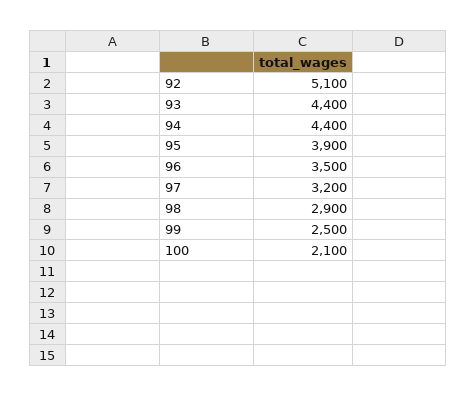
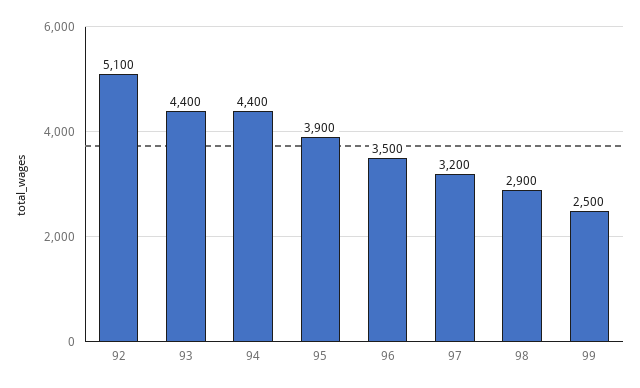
  {
    "92": 5100,
    "93": 4400,
    "94": 4400,
    "95": 3900,
    "96": 3500,
    "97": 3200,
    "98": 2900,
-   "99": 2500,
+   "99": 2500
-   "100": 2100
  }

